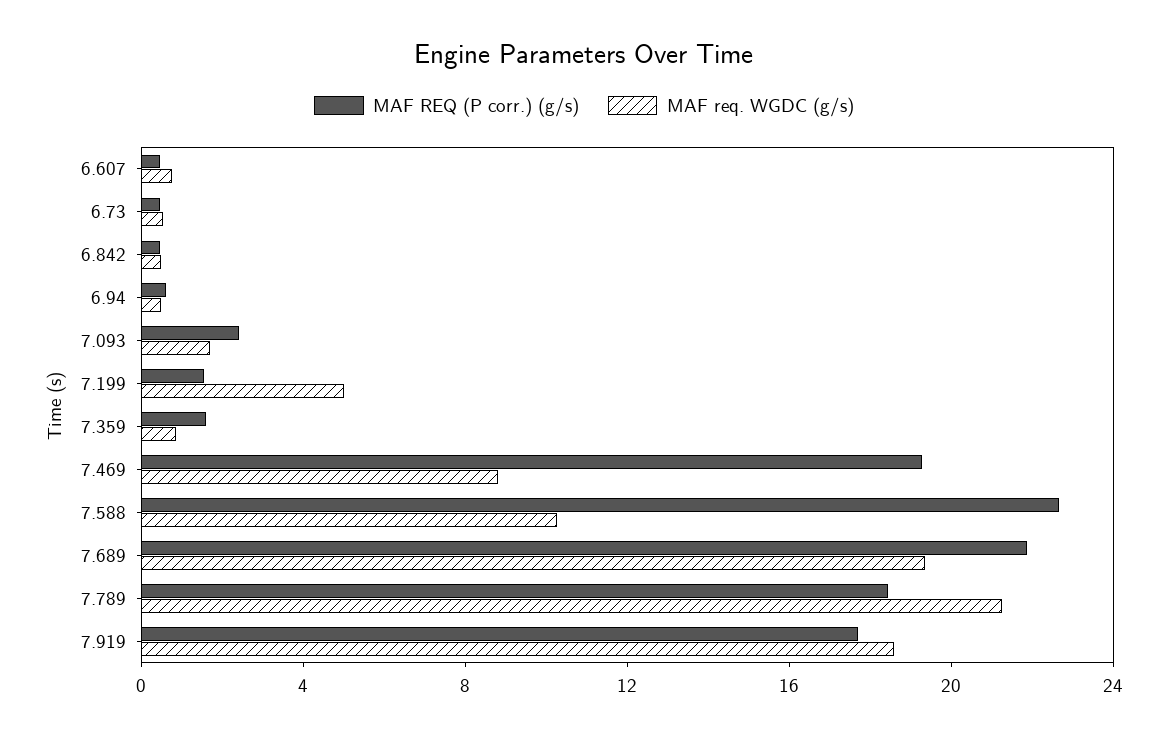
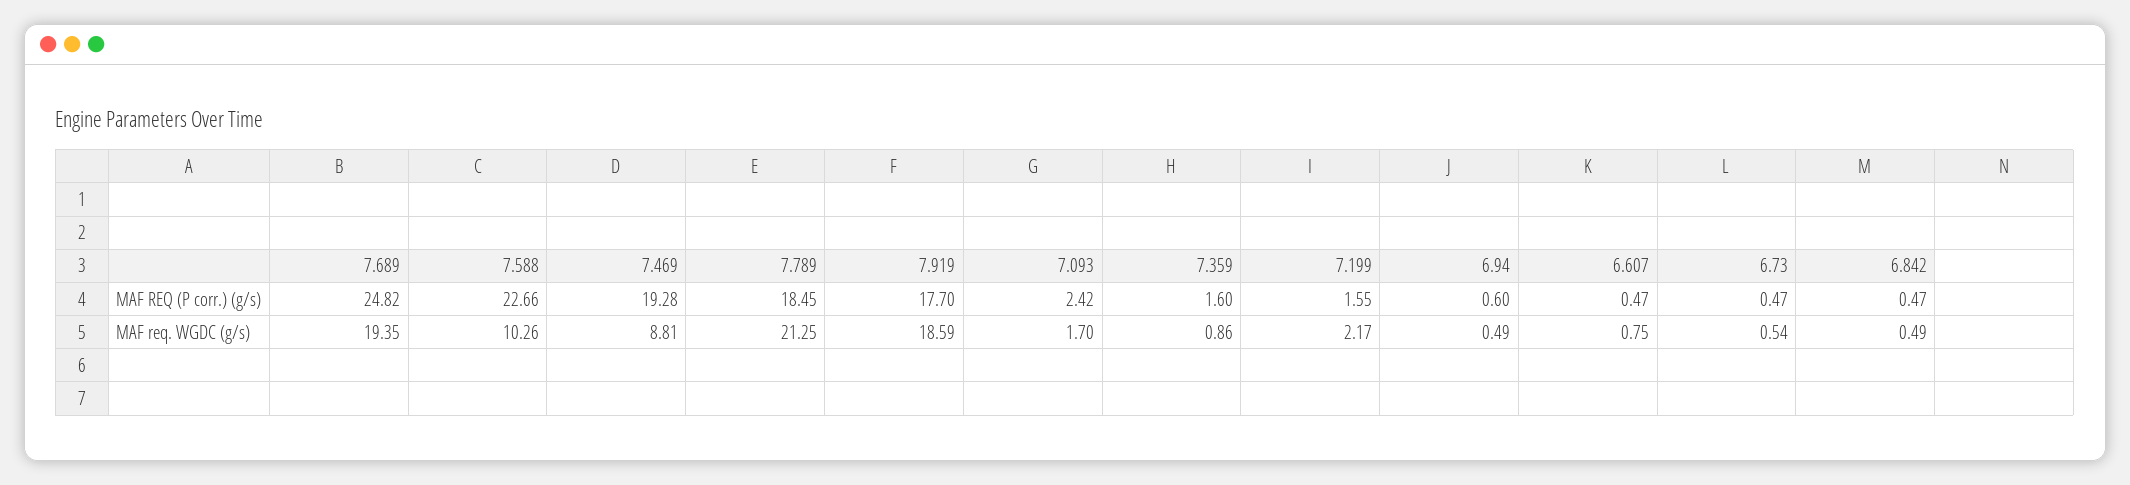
  {
    "MAF REQ (P corr.) (g/s)": {
      "6.607": 0.47,
      "6.73": 0.47,
      "6.842": 0.47,
      "6.94": 0.6,
      "7.093": 2.42,
      "7.199": 1.55,
      "7.359": 1.6,
      "7.469": 19.28,
      "7.588": 22.66,
-     "7.689": 22,
+     "7.689": 24.82,
      "7.789": 18.45,
      "7.919": 17.7
    },
    "MAF req. WGDC (g/s)": {
      "6.607": 0.75,
      "6.73": 0.54,
      "6.842": 0.49,
      "6.94": 0.49,
      "7.093": 1.7,
-     "7.199": 5,
+     "7.199": 2.17,
      "7.359": 0.86,
      "7.469": 8.81,
      "7.588": 10.26,
      "7.689": 19.35,
      "7.789": 21.25,
      "7.919": 18.59
    }
  }

